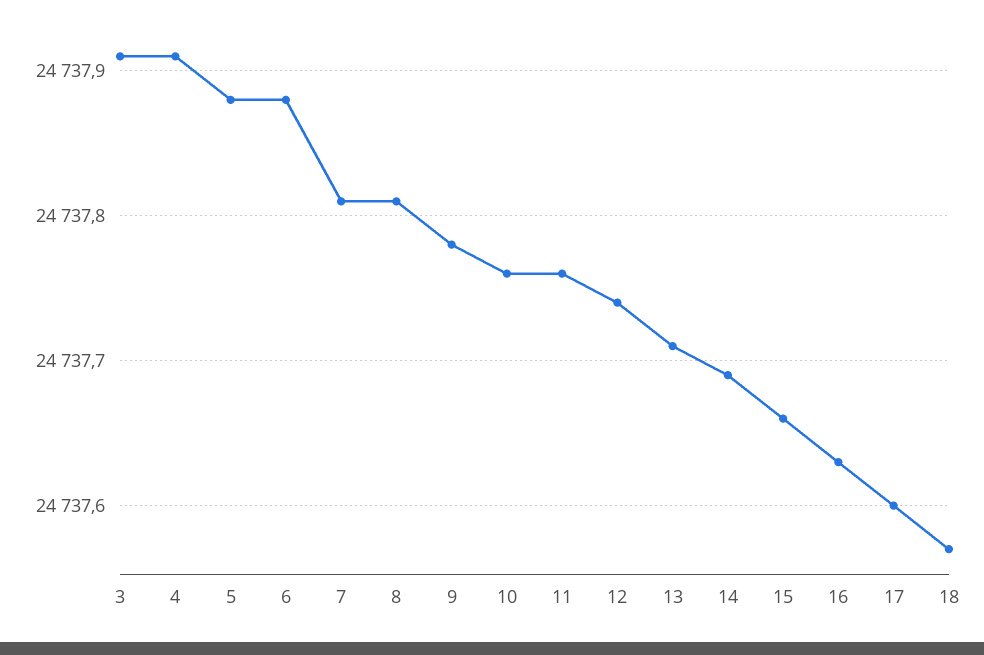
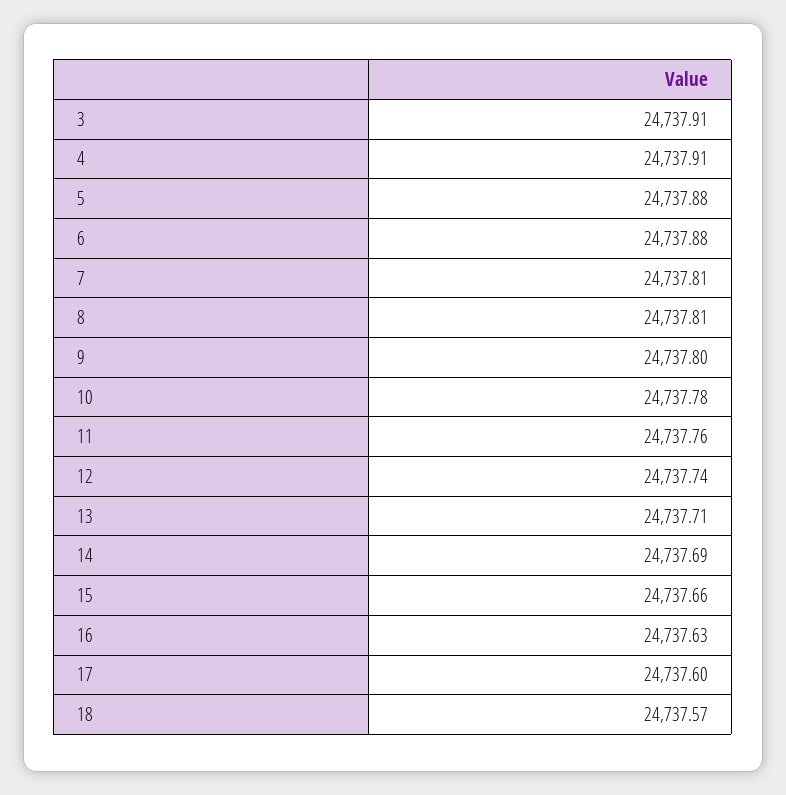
  {
    "3": 24737.91,
    "4": 24737.91,
    "5": 24737.88,
    "6": 24737.88,
    "7": 24737.81,
    "8": 24737.81,
-   "9": 24737.78,
+   "9": 24737.8,
-   "10": 24737.76,
+   "10": 24737.78,
    "11": 24737.76,
    "12": 24737.74,
    "13": 24737.71,
    "14": 24737.69,
    "15": 24737.66,
    "16": 24737.63,
    "17": 24737.6,
    "18": 24737.57
  }

